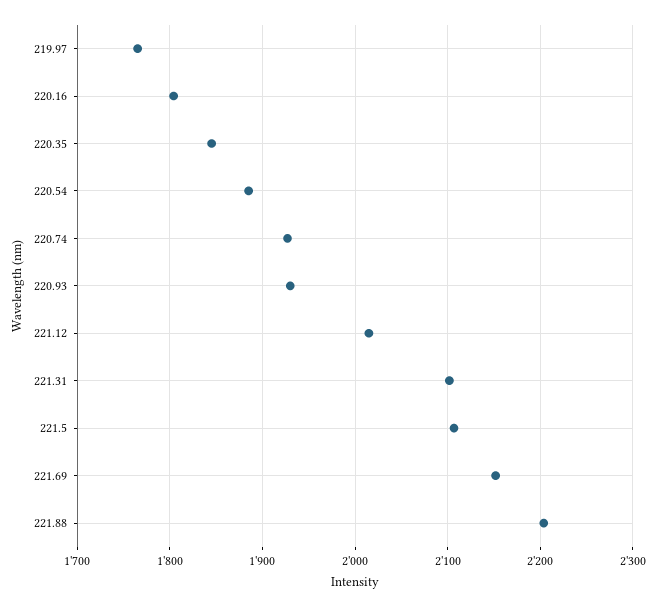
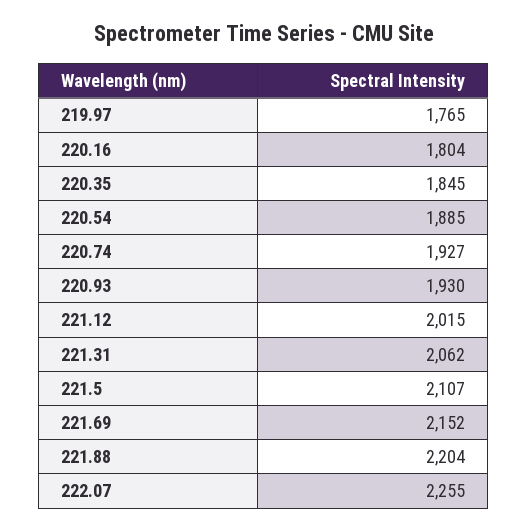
  {
    "219.97": 1765,
    "220.16": 1804,
    "220.35": 1845,
    "220.54": 1885,
    "220.74": 1927,
    "220.93": 1930,
    "221.12": 2015,
-   "221.31": 2100,
+   "221.31": 2062,
    "221.5": 2107,
    "221.69": 2152,
-   "221.88": 2204
+   "221.88": 2204,
+   "222.07": 2255
  }

